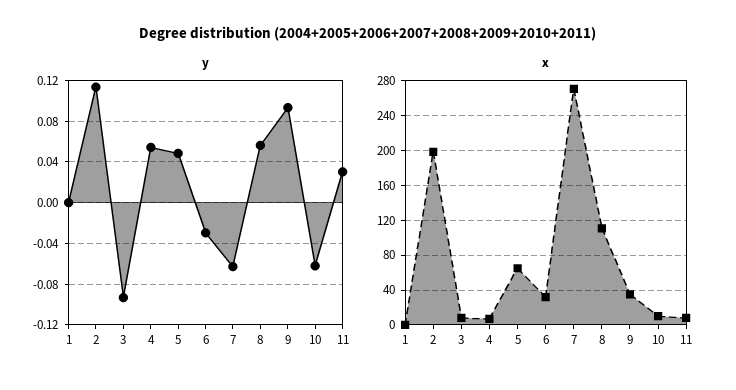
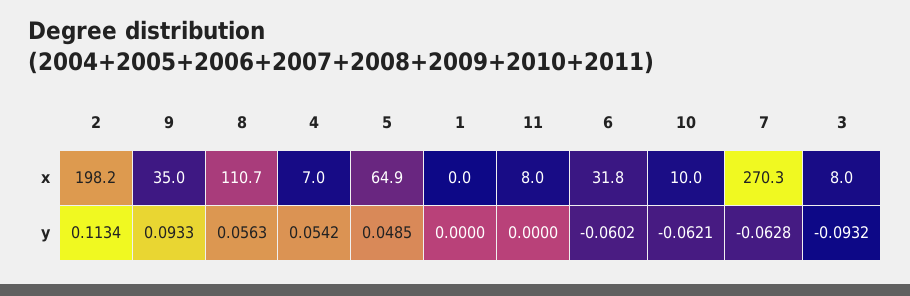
  {
    "y": {
      "1": 0,
      "2": 0.1134,
      "3": -0.0932,
      "4": 0.0542,
      "5": 0.0485,
-     "6": -0.03,
+     "6": -0.0602,
      "7": -0.0628,
      "8": 0.0563,
      "9": 0.0933,
      "10": -0.0621,
-     "11": 0.03
+     "11": 0
    },
    "x": {
      "1": 0,
      "2": 198.2,
      "3": 8,
      "4": 7,
      "5": 64.9,
      "6": 31.8,
      "7": 270.3,
      "8": 110.7,
      "9": 35,
      "10": 10,
      "11": 8
    }
  }

